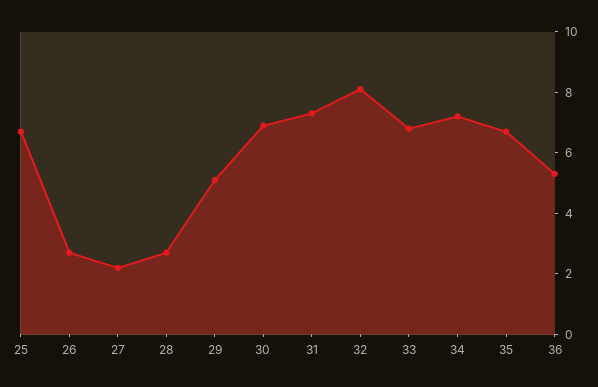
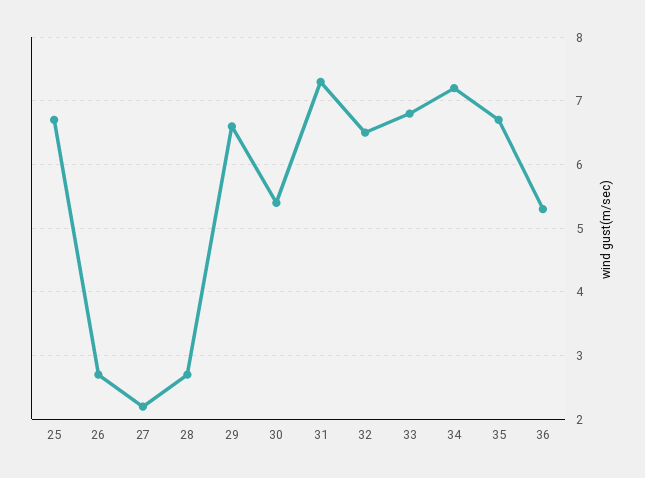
  {
    "25": 6.7,
    "26": 2.7,
    "27": 2.2,
    "28": 2.7,
-   "29": 5,
+   "29": 6.6,
-   "30": 7,
+   "30": 5.4,
    "31": 7.3,
-   "32": 8,
+   "32": 6.5,
    "33": 6.8,
    "34": 7.2,
    "35": 6.7,
    "36": 5.3
  }

